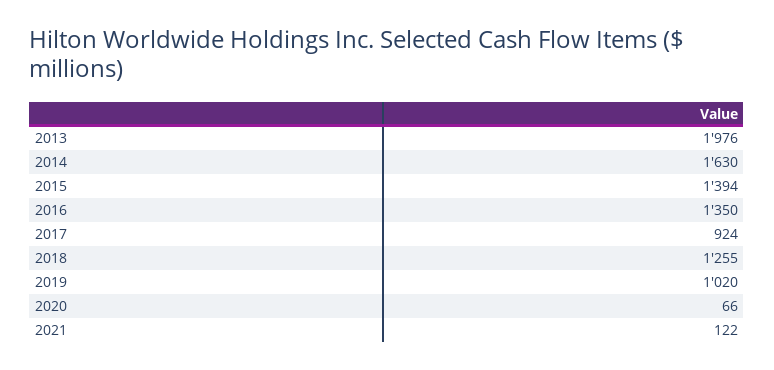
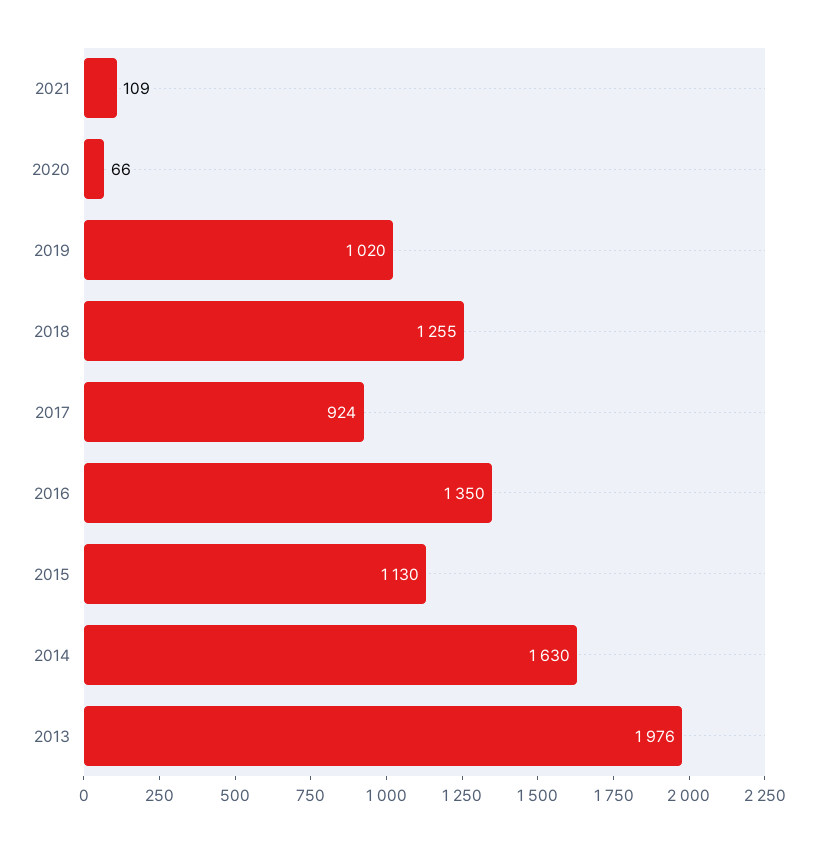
  {
    "2013": 1976,
    "2014": 1630,
-   "2015": 1394,
+   "2015": 1130,
    "2016": 1350,
    "2017": 924,
    "2018": 1255,
    "2019": 1020,
    "2020": 66,
-   "2021": 122
+   "2021": 109
  }

